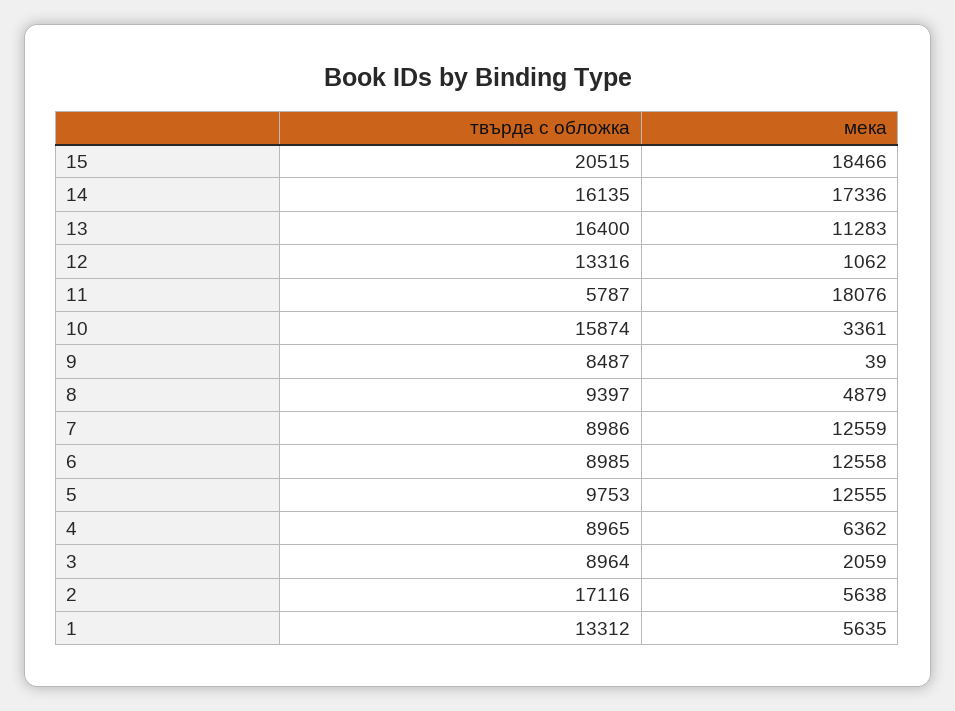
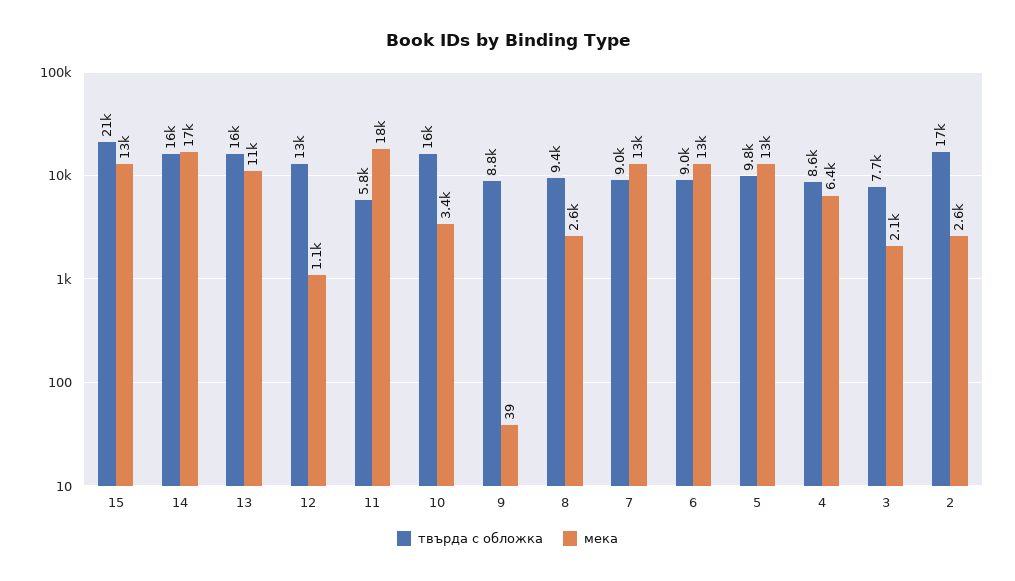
  {
    "твърда с обложка": {
      "15": 20515,
      "14": 16135,
      "13": 16400,
      "12": 13316,
      "11": 5787,
      "10": 15874,
-     "9": 8487,
+     "9": 8800,
      "8": 9397,
      "7": 8986,
      "6": 8985,
      "5": 9753,
-     "4": 8965,
+     "4": 8600,
-     "3": 8964,
+     "3": 7700,
-     "2": 17116,
+     "2": 17116
-     "1": 13312
    },
    "мека": {
-     "15": 18466,
+     "15": 13000,
      "14": 17336,
      "13": 11283,
      "12": 1062,
      "11": 18076,
      "10": 3361,
      "9": 39,
-     "8": 4879,
+     "8": 2600,
      "7": 12559,
      "6": 12558,
      "5": 12555,
      "4": 6362,
      "3": 2059,
-     "2": 5638,
+     "2": 2600
-     "1": 5635
    }
  }

